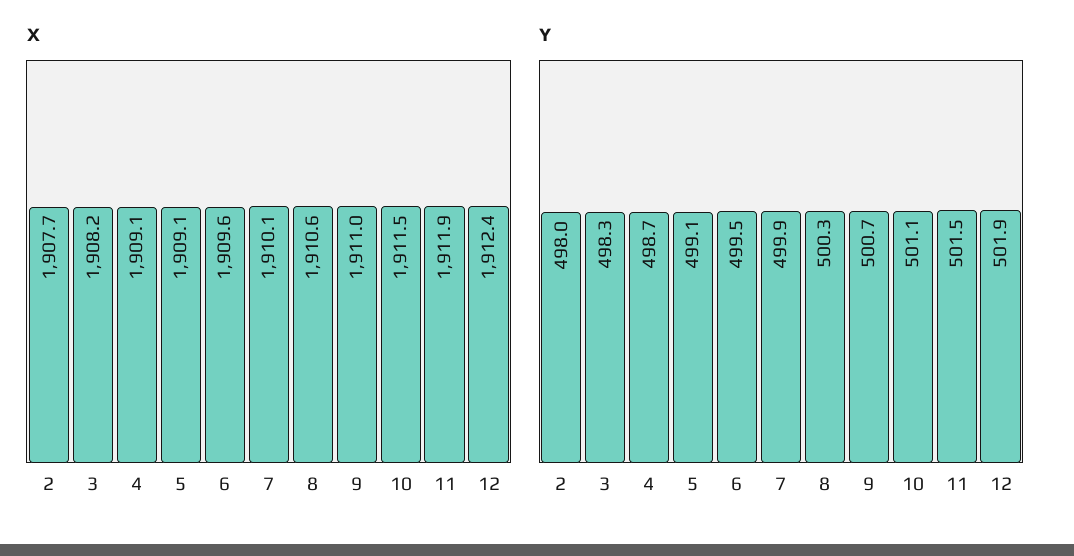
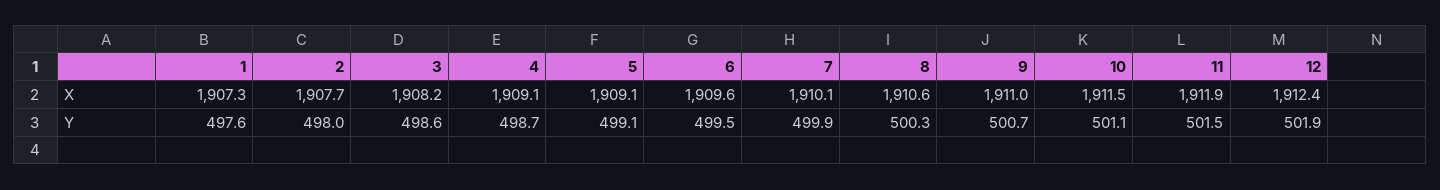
  {
    "X": {
      "2": 1907.7,
      "3": 1908.2,
      "4": 1909.1,
      "5": 1909.1,
      "6": 1909.6,
      "7": 1910.1,
      "8": 1910.6,
      "9": 1911,
      "10": 1911.5,
      "11": 1911.9,
-     "12": 1912.4
+     "12": 1912.4,
+     "1": 1907.3
    },
    "Y": {
      "2": 498,
-     "3": 498.3,
+     "3": 498.6,
      "4": 498.7,
      "5": 499.1,
      "6": 499.5,
      "7": 499.9,
      "8": 500.3,
      "9": 500.7,
      "10": 501.1,
      "11": 501.5,
-     "12": 501.9
+     "12": 501.9,
+     "1": 497.6
    }
  }

